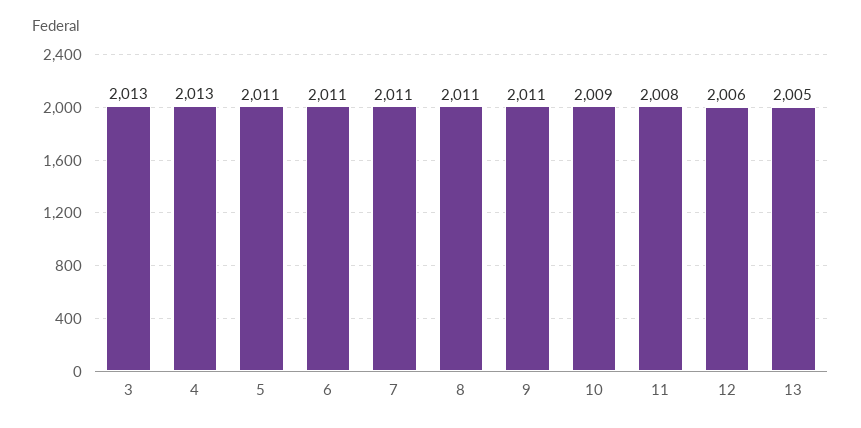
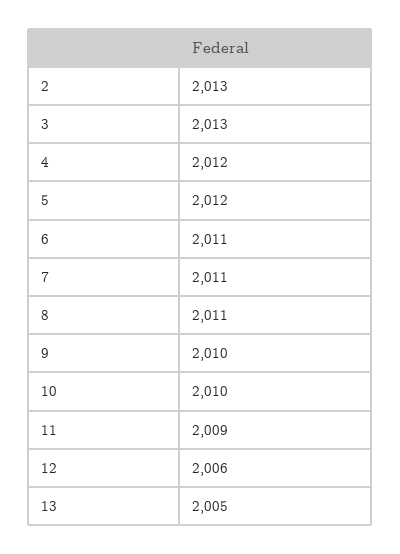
  {
    "3": 2013,
-   "4": 2013,
+   "4": 2012,
-   "5": 2011,
+   "5": 2012,
    "6": 2011,
    "7": 2011,
    "8": 2011,
-   "9": 2011,
+   "9": 2010,
-   "10": 2009,
+   "10": 2010,
-   "11": 2008,
+   "11": 2009,
    "12": 2006,
-   "13": 2005
+   "13": 2005,
+   "2": 2013
  }

